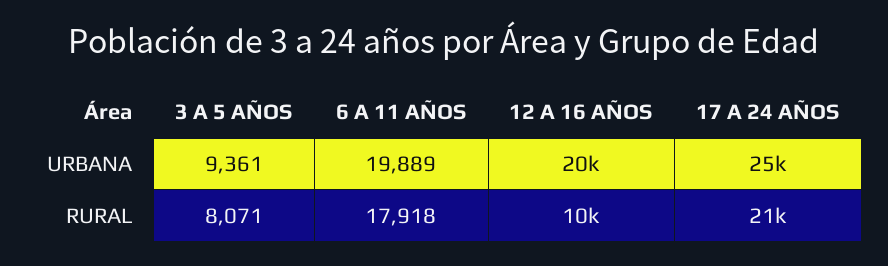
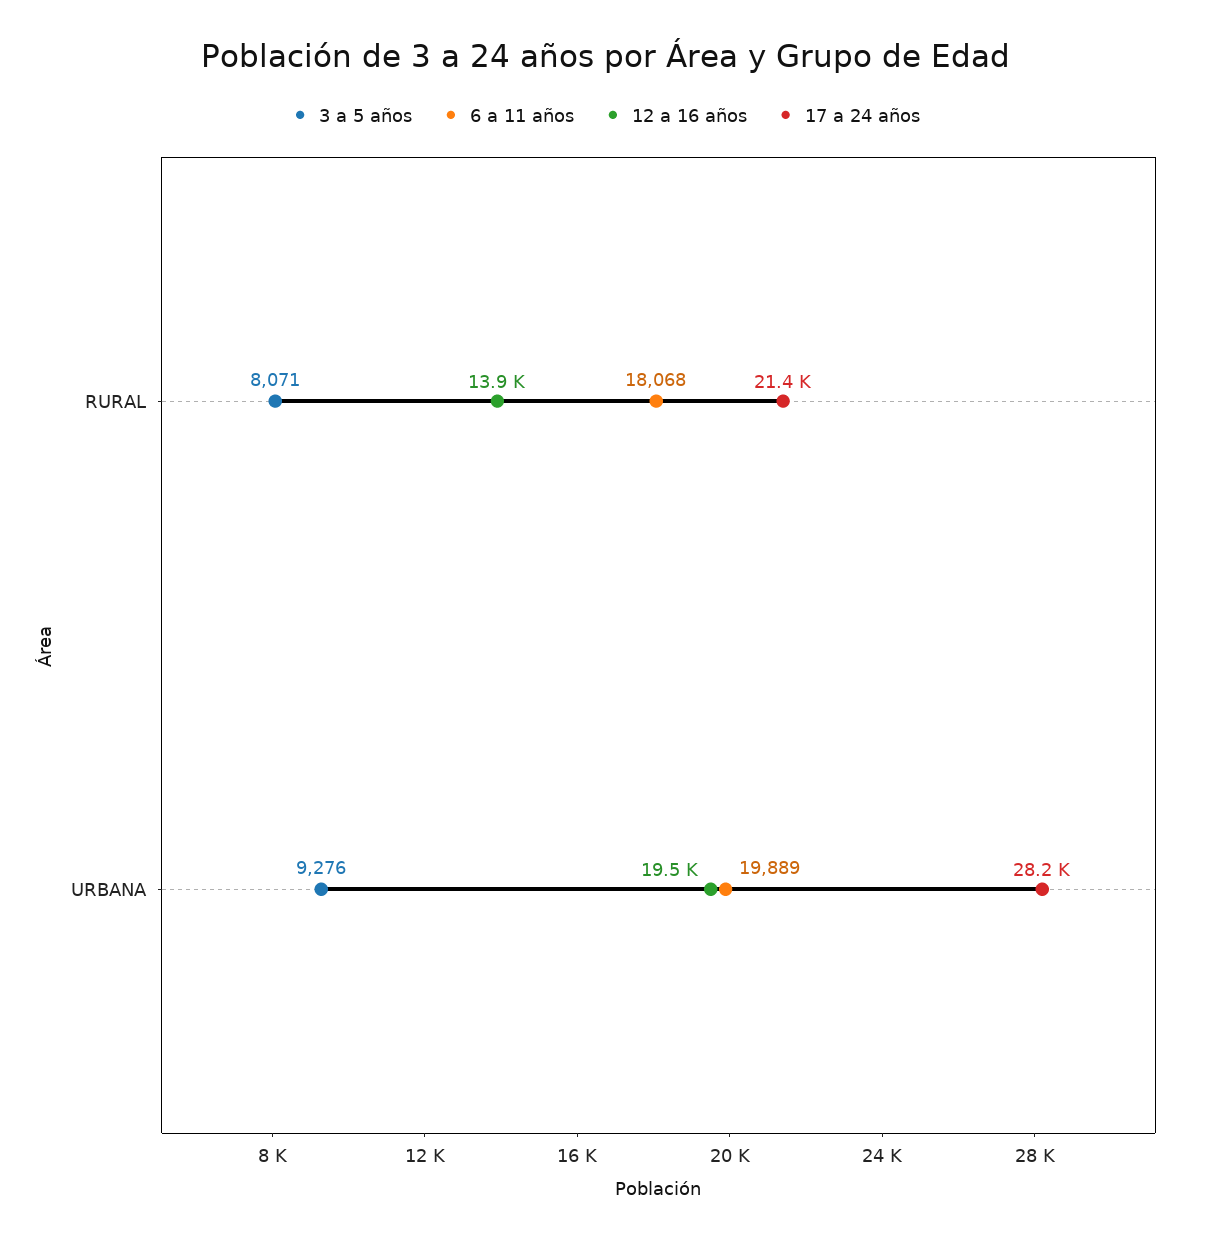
  {
    "3 A 5 AÑOS": {
-     "URBANA": 9361,
+     "URBANA": 9276,
      "RURAL": 8071
    },
    "6 A 11 AÑOS": {
      "URBANA": 19889,
-     "RURAL": 17918
+     "RURAL": 18068
    },
    "12 A 16 AÑOS": {
      "URBANA": 19500,
-     "RURAL": 10000
+     "RURAL": 13900
    },
    "17 A 24 AÑOS": {
-     "URBANA": 25000,
+     "URBANA": 28200,
      "RURAL": 21400
    }
  }

